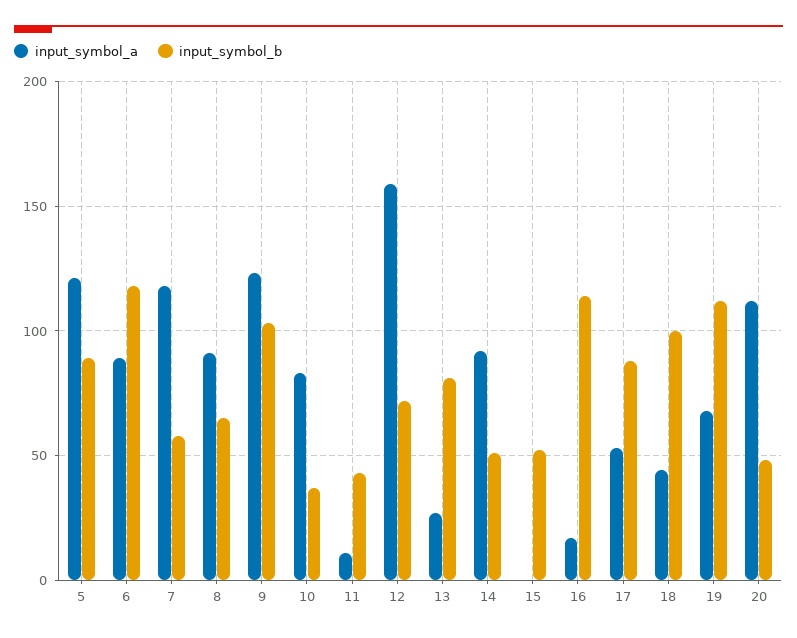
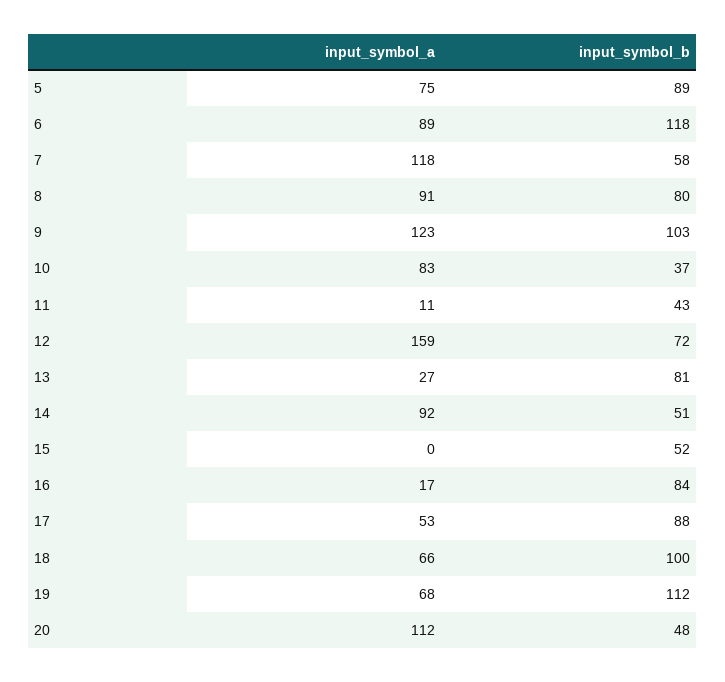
  {
    "input_symbol_a": {
-     "5": 120,
+     "5": 75,
      "6": 89,
      "7": 118,
      "8": 91,
      "9": 123,
      "10": 83,
      "11": 11,
      "12": 159,
      "13": 27,
      "14": 92,
      "15": 0,
      "16": 17,
      "17": 53,
-     "18": 45,
+     "18": 66,
      "19": 68,
      "20": 112
    },
    "input_symbol_b": {
      "5": 89,
      "6": 118,
      "7": 58,
-     "8": 65,
+     "8": 80,
      "9": 103,
      "10": 37,
      "11": 43,
      "12": 72,
      "13": 81,
      "14": 51,
      "15": 52,
-     "16": 115,
+     "16": 84,
      "17": 88,
      "18": 100,
      "19": 112,
      "20": 48
    }
  }

